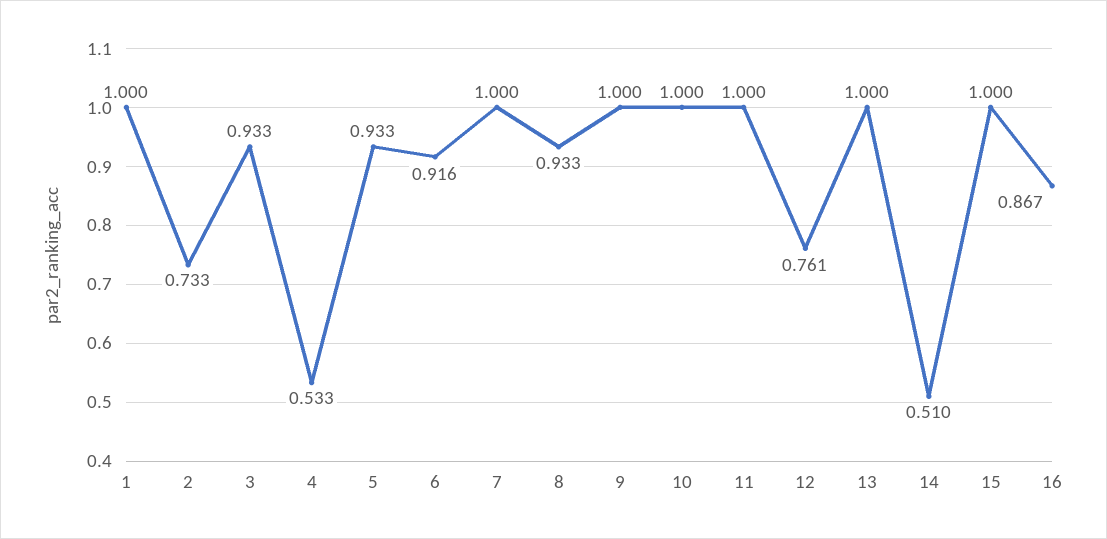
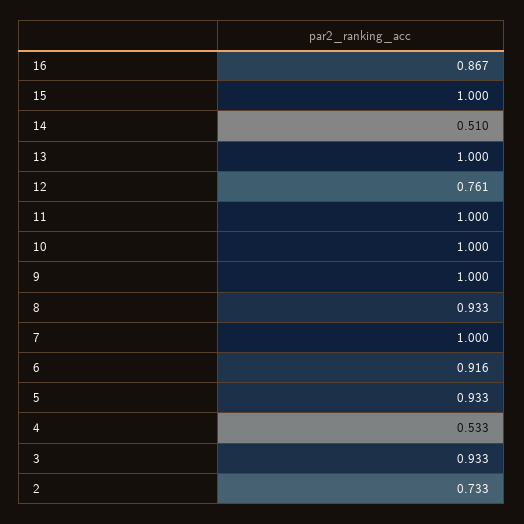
  {
-   "1": 1,
    "2": 0.733,
    "3": 0.933,
    "4": 0.533,
    "5": 0.933,
    "6": 0.916,
    "7": 1,
    "8": 0.933,
    "9": 1,
    "10": 1,
    "11": 1,
    "12": 0.761,
    "13": 1,
    "14": 0.51,
    "15": 1,
    "16": 0.867
  }

